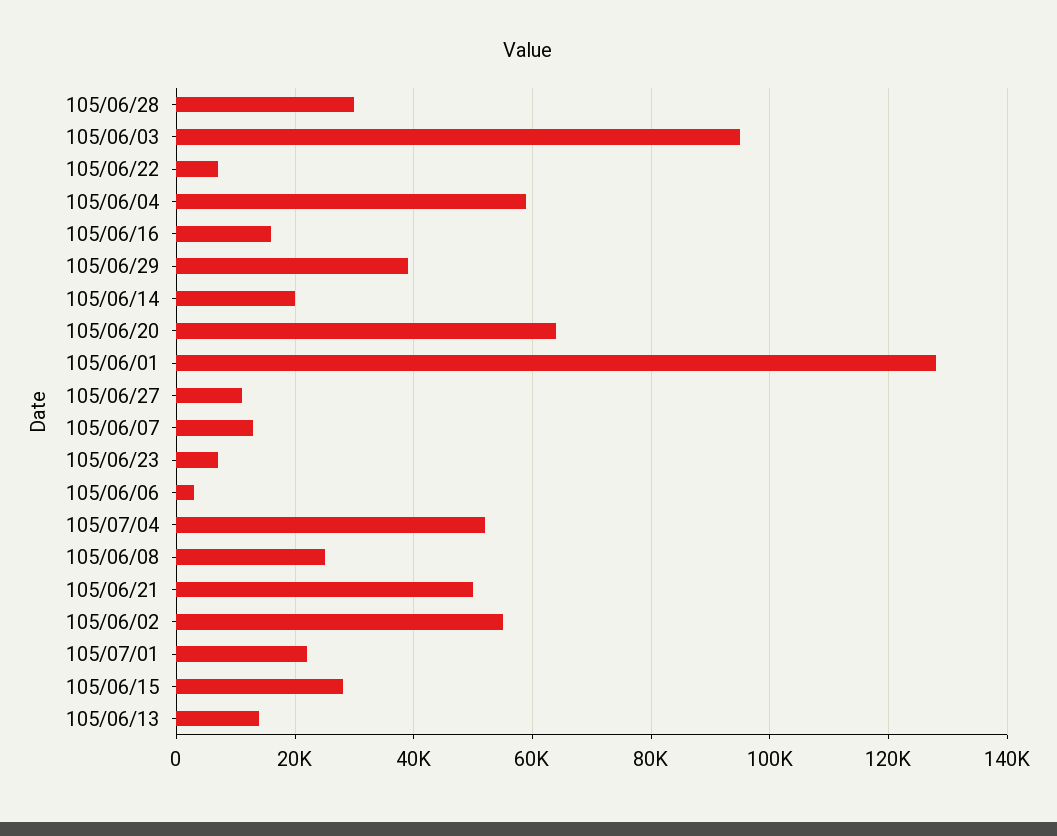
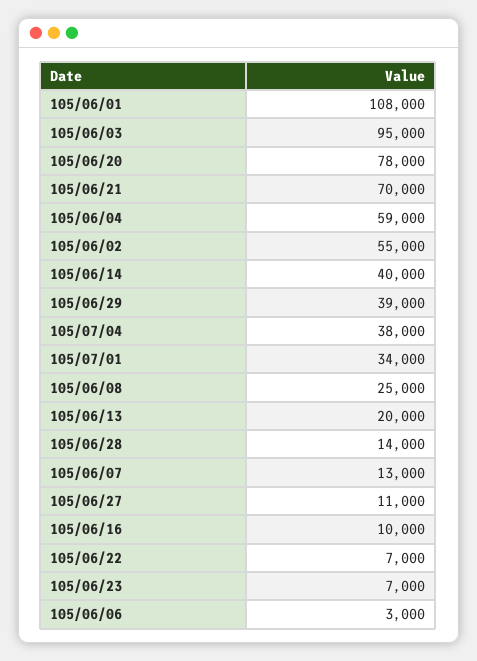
  {
-   "105/06/28": 30000,
+   "105/06/28": 14000,
    "105/06/03": 95000,
    "105/06/22": 7000,
    "105/06/04": 59000,
-   "105/06/16": 16000,
+   "105/06/16": 10000,
    "105/06/29": 39000,
-   "105/06/14": 20000,
+   "105/06/14": 40000,
-   "105/06/20": 64000,
+   "105/06/20": 78000,
-   "105/06/01": 128000,
+   "105/06/01": 108000,
    "105/06/27": 11000,
    "105/06/07": 13000,
    "105/06/23": 7000,
    "105/06/06": 3000,
-   "105/07/04": 52000,
+   "105/07/04": 38000,
    "105/06/08": 25000,
-   "105/06/21": 50000,
+   "105/06/21": 70000,
    "105/06/02": 55000,
-   "105/07/01": 22000,
+   "105/07/01": 34000,
-   "105/06/15": 28000,
-   "105/06/13": 14000
+   "105/06/13": 20000
  }

